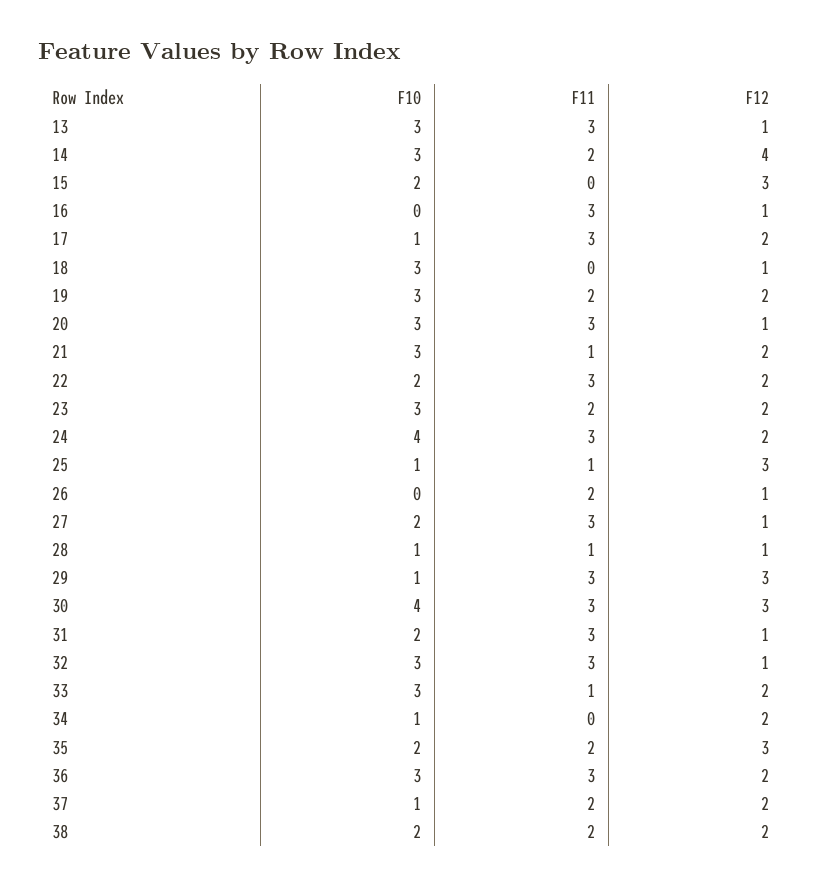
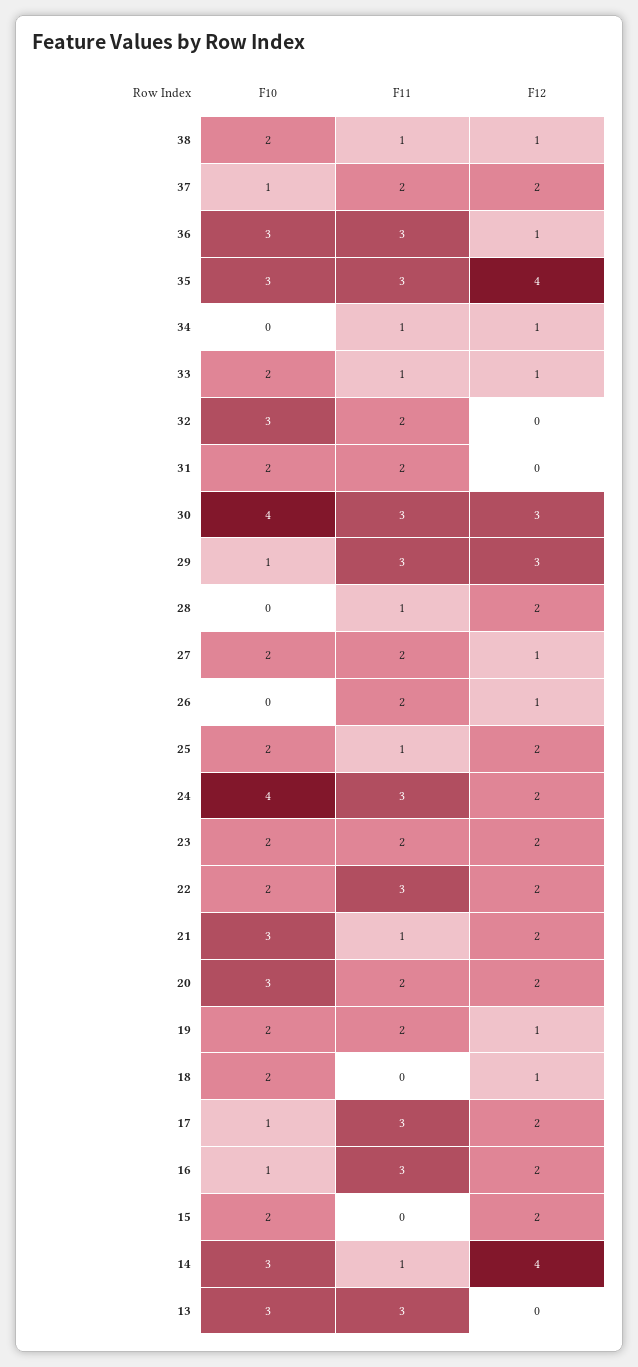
  {
    "F10": {
      "13": 3,
      "14": 3,
      "15": 2,
-     "16": 0,
+     "16": 1,
      "17": 1,
-     "18": 3,
+     "18": 2,
-     "19": 3,
+     "19": 2,
      "20": 3,
      "21": 3,
      "22": 2,
-     "23": 3,
+     "23": 2,
      "24": 4,
-     "25": 1,
+     "25": 2,
      "26": 0,
      "27": 2,
-     "28": 1,
+     "28": 0,
      "29": 1,
      "30": 4,
      "31": 2,
      "32": 3,
-     "33": 3,
+     "33": 2,
-     "34": 1,
+     "34": 0,
-     "35": 2,
+     "35": 3,
      "36": 3,
      "37": 1,
      "38": 2
    },
    "F11": {
      "13": 3,
-     "14": 2,
+     "14": 1,
      "15": 0,
      "16": 3,
      "17": 3,
      "18": 0,
      "19": 2,
-     "20": 3,
+     "20": 2,
      "21": 1,
      "22": 3,
      "23": 2,
      "24": 3,
      "25": 1,
      "26": 2,
-     "27": 3,
+     "27": 2,
      "28": 1,
      "29": 3,
      "30": 3,
-     "31": 3,
+     "31": 2,
-     "32": 3,
+     "32": 2,
      "33": 1,
-     "34": 0,
+     "34": 1,
-     "35": 2,
+     "35": 3,
      "36": 3,
      "37": 2,
-     "38": 2
+     "38": 1
    },
    "F12": {
-     "13": 1,
+     "13": 0,
      "14": 4,
-     "15": 3,
+     "15": 2,
-     "16": 1,
+     "16": 2,
      "17": 2,
      "18": 1,
-     "19": 2,
+     "19": 1,
-     "20": 1,
+     "20": 2,
      "21": 2,
      "22": 2,
      "23": 2,
      "24": 2,
-     "25": 3,
+     "25": 2,
      "26": 1,
      "27": 1,
-     "28": 1,
+     "28": 2,
      "29": 3,
      "30": 3,
-     "31": 1,
+     "31": 0,
-     "32": 1,
+     "32": 0,
-     "33": 2,
+     "33": 1,
-     "34": 2,
+     "34": 1,
-     "35": 3,
+     "35": 4,
-     "36": 2,
+     "36": 1,
      "37": 2,
-     "38": 2
+     "38": 1
    }
  }

